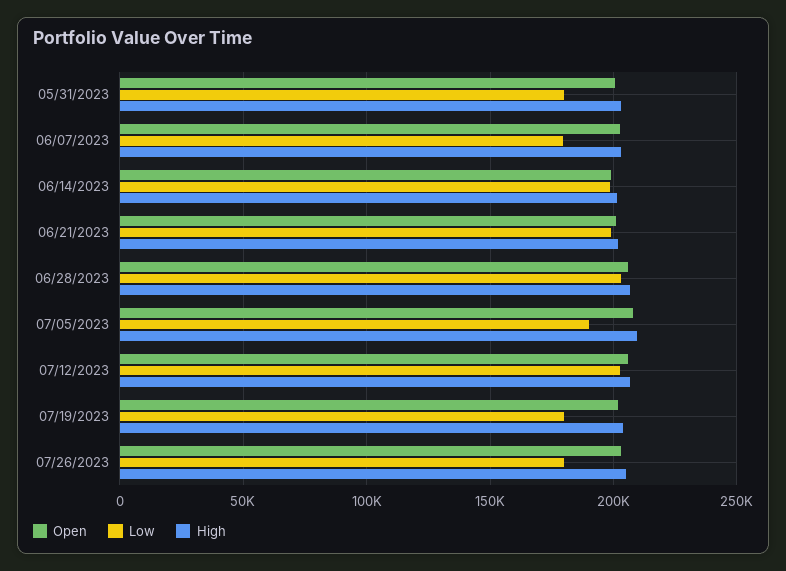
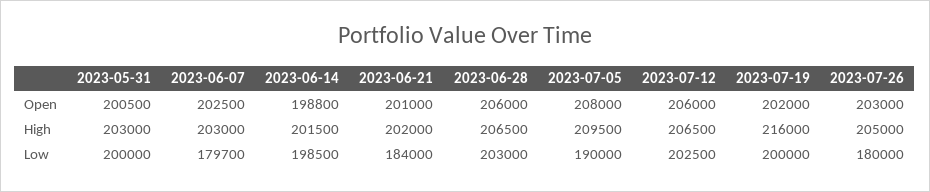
  {
    "Open": {
      "05/31/2023": 200500,
      "06/07/2023": 202500,
      "06/14/2023": 198800,
      "06/21/2023": 201000,
      "06/28/2023": 206000,
      "07/05/2023": 208000,
      "07/12/2023": 206000,
      "07/19/2023": 202000,
      "07/26/2023": 203000
    },
    "Low": {
-     "05/31/2023": 180000,
+     "05/31/2023": 200000,
      "06/07/2023": 179700,
      "06/14/2023": 198500,
-     "06/21/2023": 200000,
+     "06/21/2023": 184000,
      "06/28/2023": 203000,
      "07/05/2023": 190000,
      "07/12/2023": 202500,
-     "07/19/2023": 180000,
+     "07/19/2023": 200000,
      "07/26/2023": 180000
    },
    "High": {
      "05/31/2023": 203000,
      "06/07/2023": 203000,
      "06/14/2023": 201500,
      "06/21/2023": 202000,
      "06/28/2023": 206500,
      "07/05/2023": 209500,
      "07/12/2023": 206500,
-     "07/19/2023": 205000,
+     "07/19/2023": 216000,
      "07/26/2023": 205000
    }
  }

